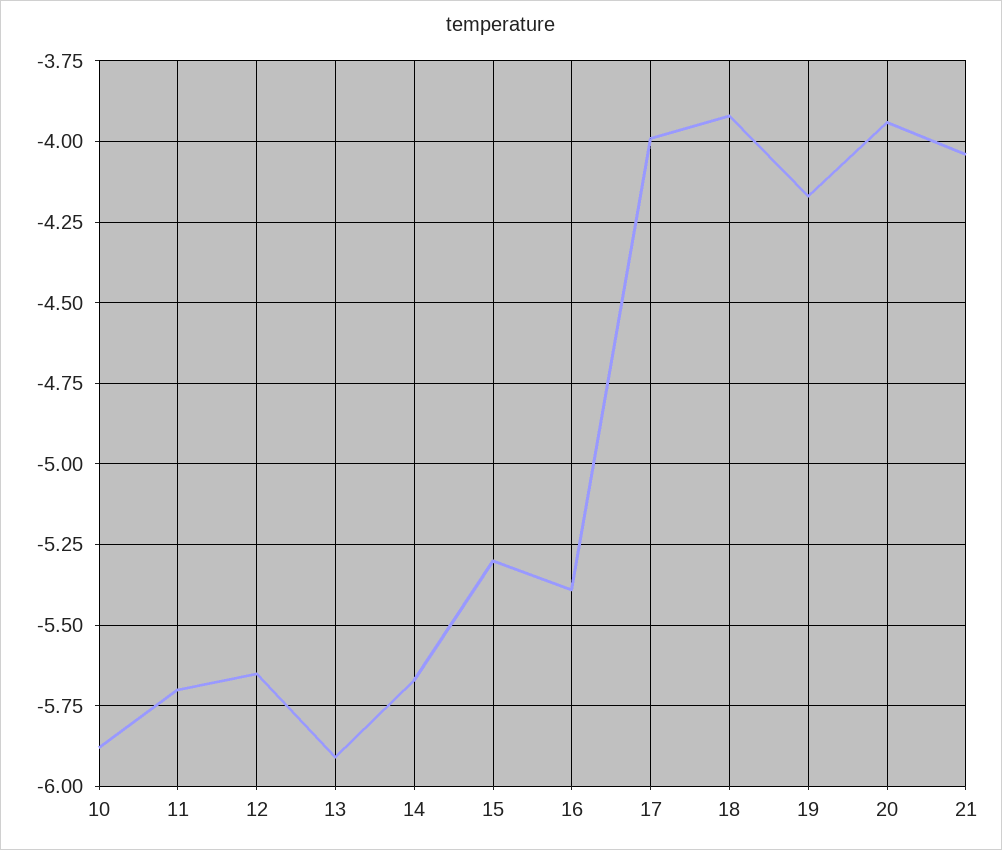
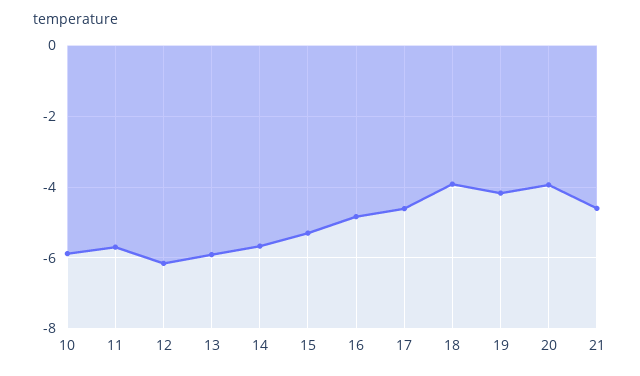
  {
    "10": -5.9,
    "11": -5.7,
-   "12": -5.65,
+   "12": -6.2,
    "13": -5.9,
    "14": -5.65,
    "15": -5.3,
-   "16": -5.4,
+   "16": -4.8,
-   "17": -4,
+   "17": -4.6,
    "18": -3.9,
    "19": -4.15,
    "20": -3.95,
-   "21": -4.05
+   "21": -4.6
  }

